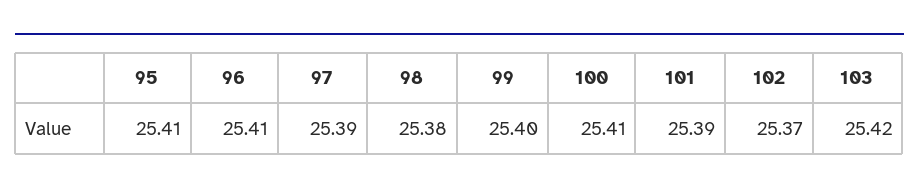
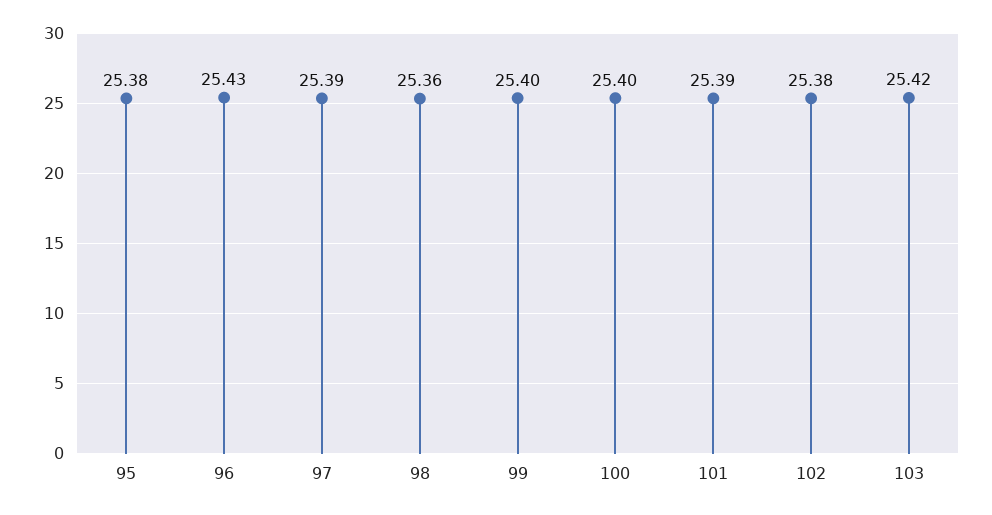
  {
-   "95": 25.41,
+   "95": 25.38,
-   "96": 25.41,
+   "96": 25.43,
    "97": 25.39,
-   "98": 25.38,
+   "98": 25.36,
    "99": 25.4,
-   "100": 25.41,
+   "100": 25.4,
    "101": 25.39,
-   "102": 25.37,
+   "102": 25.38,
    "103": 25.42
  }

